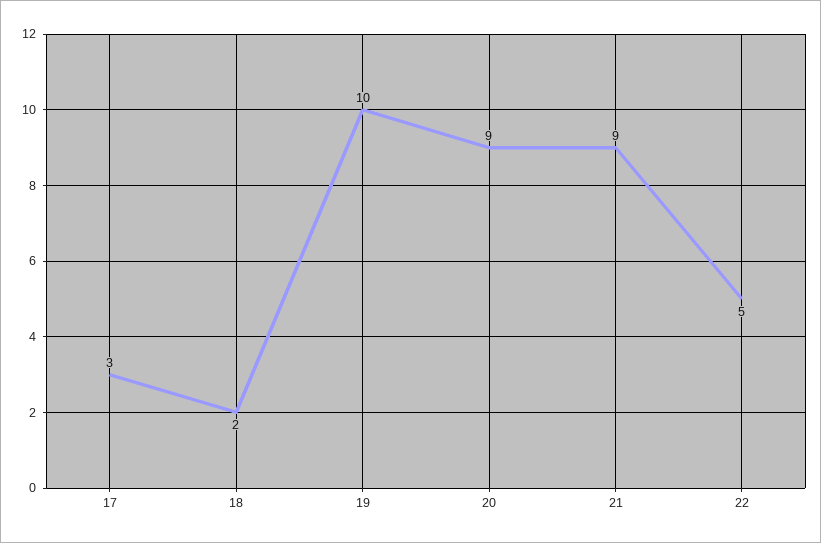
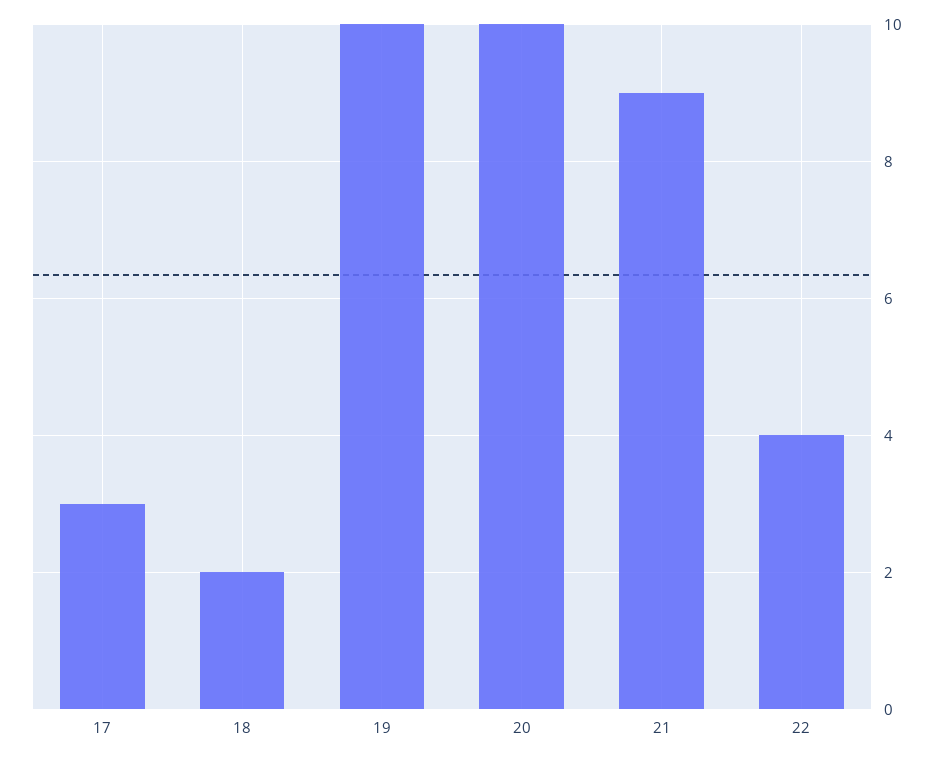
  {
    "17": 3,
    "18": 2,
    "19": 10,
-   "20": 9,
+   "20": 10,
    "21": 9,
-   "22": 5
+   "22": 4
  }

